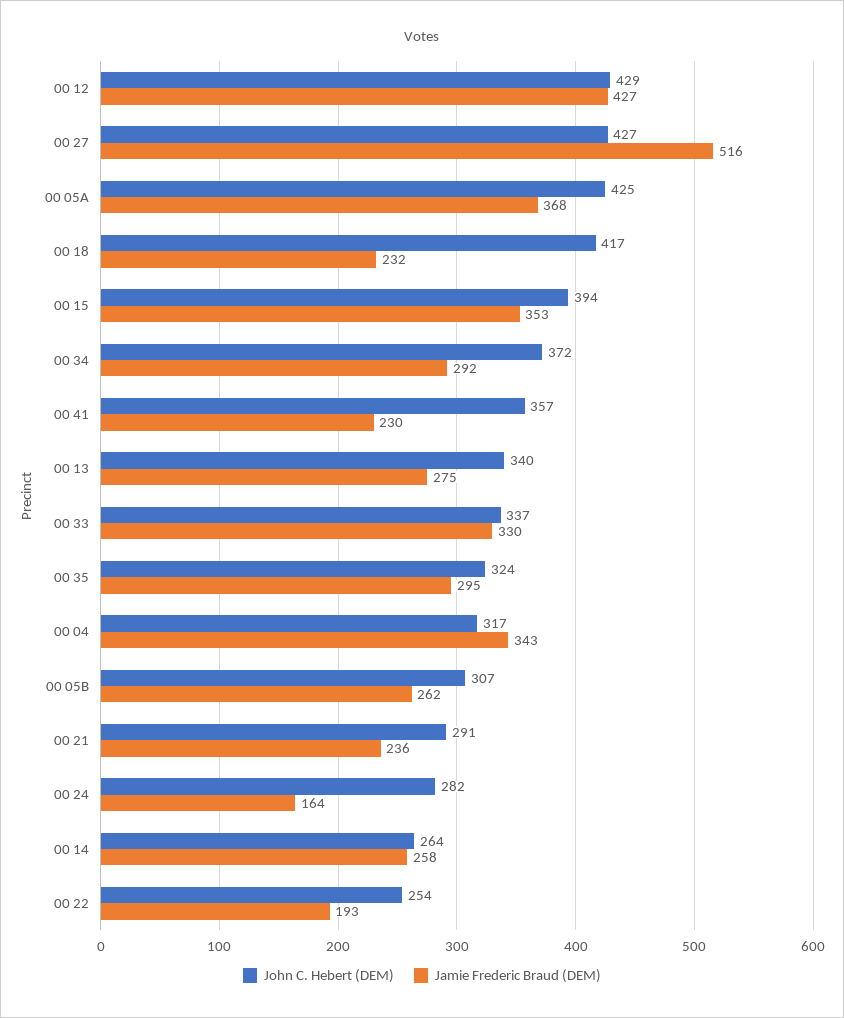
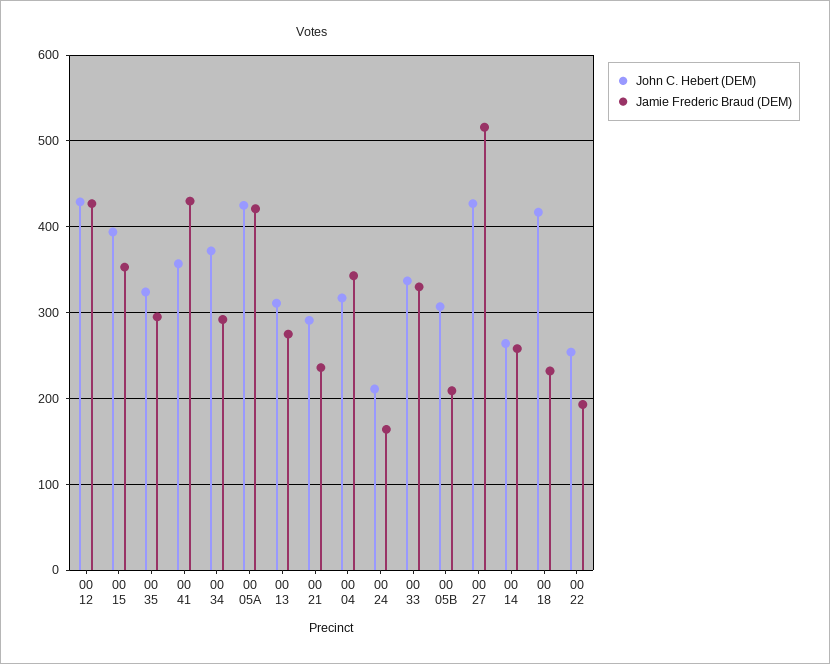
  {
    "John C. Hebert (DEM)": {
      "00 12": 429,
      "00 27": 427,
      "00 05A": 425,
      "00 18": 417,
      "00 15": 394,
      "00 34": 372,
      "00 41": 357,
-     "00 13": 340,
+     "00 13": 310,
      "00 33": 337,
      "00 35": 324,
      "00 04": 317,
      "00 05B": 307,
      "00 21": 291,
-     "00 24": 282,
+     "00 24": 210,
      "00 14": 264,
      "00 22": 254
    },
    "Jamie Frederic Braud (DEM)": {
      "00 12": 427,
      "00 27": 516,
-     "00 05A": 368,
+     "00 05A": 420,
      "00 18": 232,
      "00 15": 353,
      "00 34": 292,
-     "00 41": 230,
+     "00 41": 430,
      "00 13": 275,
      "00 33": 330,
      "00 35": 295,
      "00 04": 343,
-     "00 05B": 262,
+     "00 05B": 210,
      "00 21": 236,
      "00 24": 164,
      "00 14": 258,
      "00 22": 193
    }
  }

